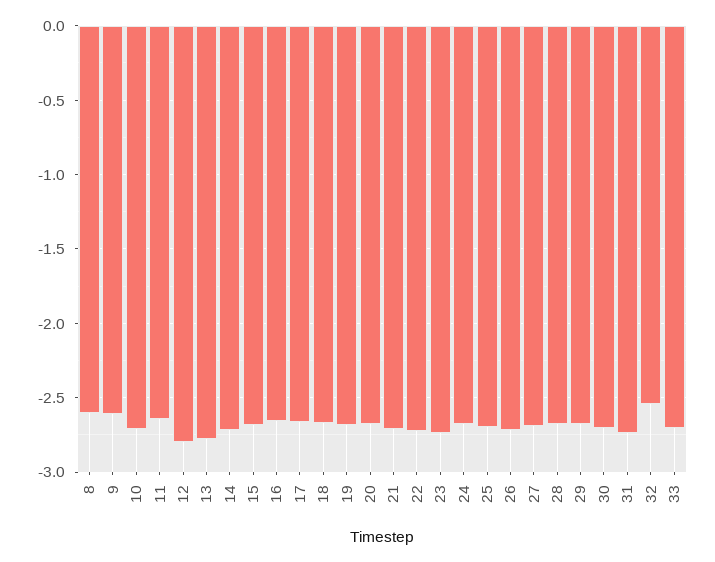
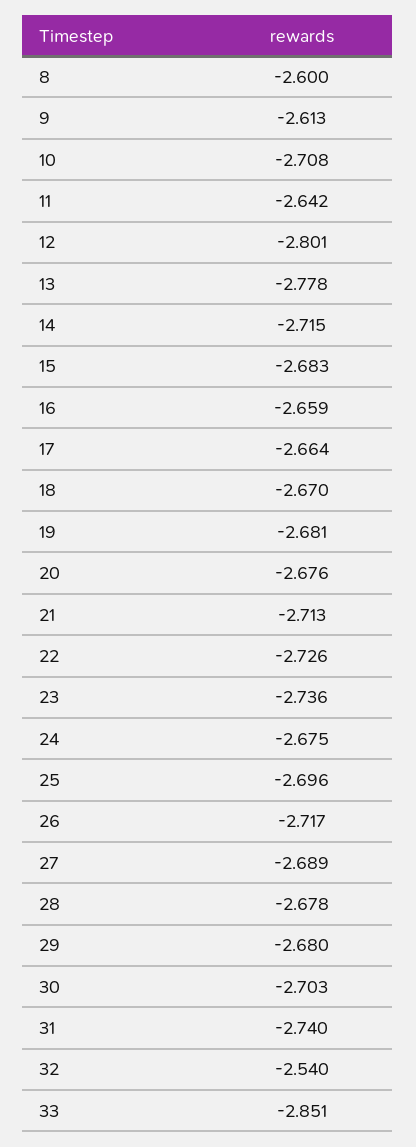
  {
    "8": -2.6,
    "9": -2.613,
    "10": -2.708,
    "11": -2.642,
    "12": -2.801,
    "13": -2.778,
    "14": -2.715,
    "15": -2.683,
    "16": -2.659,
    "17": -2.664,
    "18": -2.67,
    "19": -2.681,
    "20": -2.676,
    "21": -2.713,
    "22": -2.726,
    "23": -2.736,
    "24": -2.675,
    "25": -2.696,
    "26": -2.717,
    "27": -2.689,
    "28": -2.678,
    "29": -2.68,
    "30": -2.703,
    "31": -2.74,
    "32": -2.54,
-   "33": -2.7
+   "33": -2.851
  }

